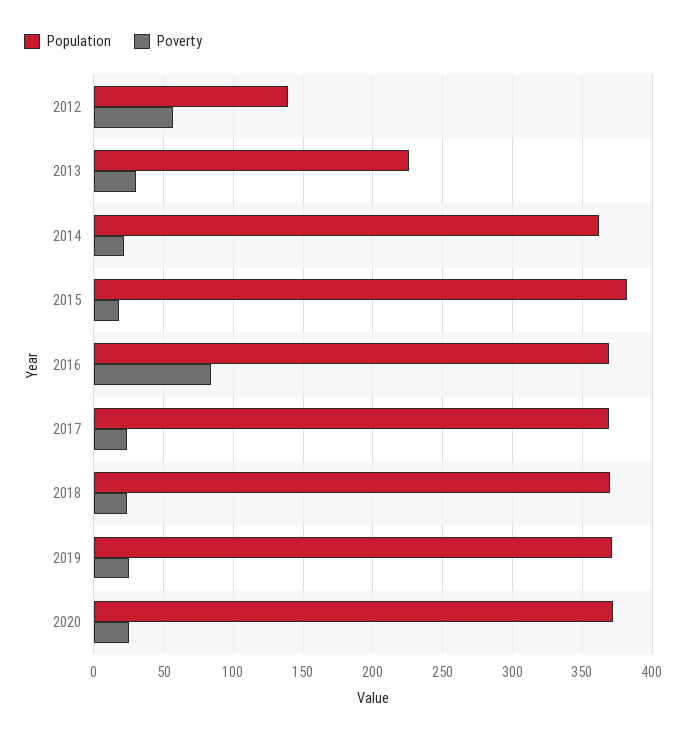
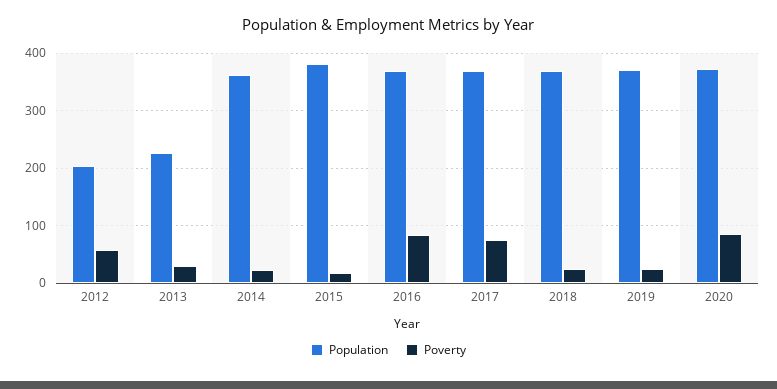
  {
    "Population": {
-     "2012": 140,
+     "2012": 200,
      "2013": 225,
      "2014": 360,
      "2015": 380,
      "2016": 370,
      "2017": 370,
      "2018": 370,
      "2019": 370,
      "2020": 370
    },
    "Poverty": {
      "2012": 55,
      "2013": 30,
      "2014": 20,
      "2015": 20,
      "2016": 85,
-     "2017": 25,
+     "2017": 80,
      "2018": 25,
      "2019": 25,
-     "2020": 25
+     "2020": 80
    }
  }

